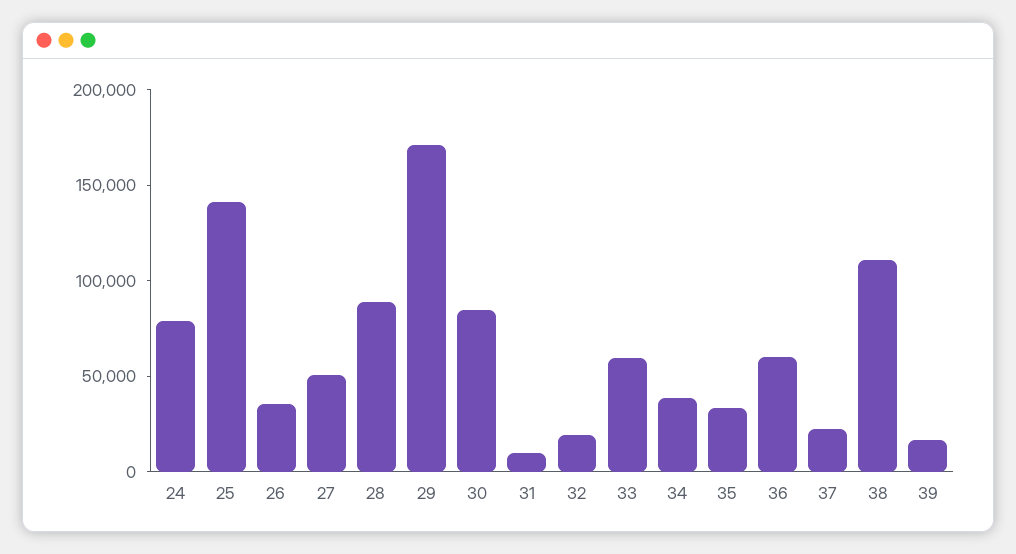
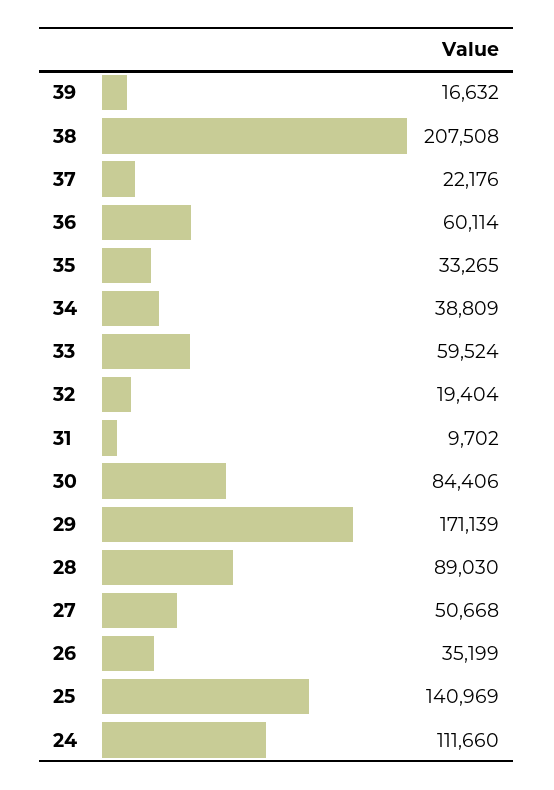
  {
-   "24": 80000,
+   "24": 111660,
    "25": 140969,
    "26": 35199,
    "27": 50668,
    "28": 89030,
    "29": 171139,
    "30": 84406,
    "31": 9702,
    "32": 19404,
    "33": 59524,
    "34": 38809,
    "35": 33265,
    "36": 60114,
    "37": 22176,
-   "38": 110000,
+   "38": 207508,
    "39": 16632
  }

